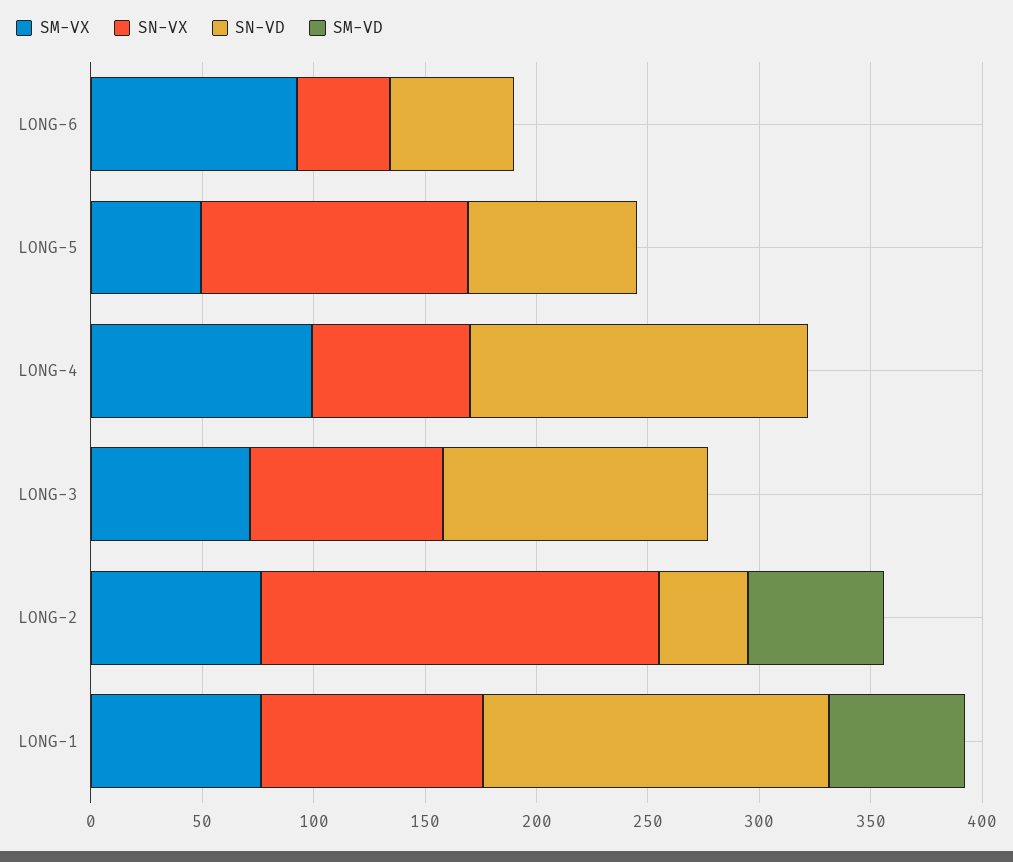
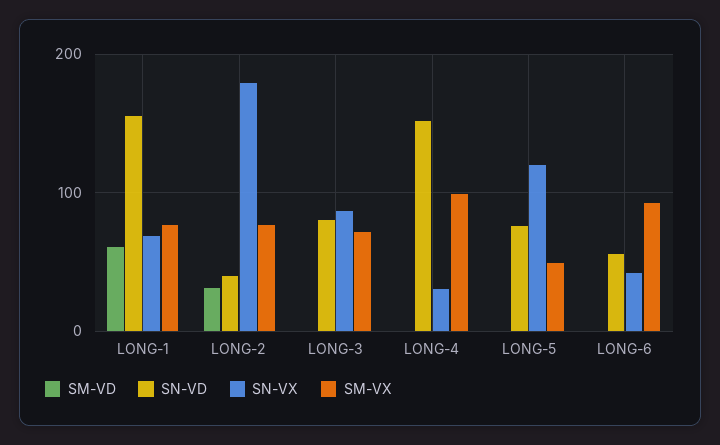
  {
    "SM-VX": {
      "LONG-6": 90,
      "LONG-5": 50,
      "LONG-4": 100,
      "LONG-3": 70,
      "LONG-2": 80,
      "LONG-1": 80
    },
    "SN-VX": {
      "LONG-6": 40,
      "LONG-5": 120,
-     "LONG-4": 70,
+     "LONG-4": 30,
      "LONG-3": 90,
      "LONG-2": 180,
-     "LONG-1": 100
+     "LONG-1": 70
    },
    "SN-VD": {
      "LONG-6": 60,
      "LONG-5": 80,
      "LONG-4": 150,
-     "LONG-3": 120,
+     "LONG-3": 80,
      "LONG-2": 40,
      "LONG-1": 160
    },
    "SM-VD": {
      "LONG-6": 0,
      "LONG-5": 0,
      "LONG-4": 0,
      "LONG-3": 0,
-     "LONG-2": 60,
+     "LONG-2": 30,
      "LONG-1": 60
    }
  }

